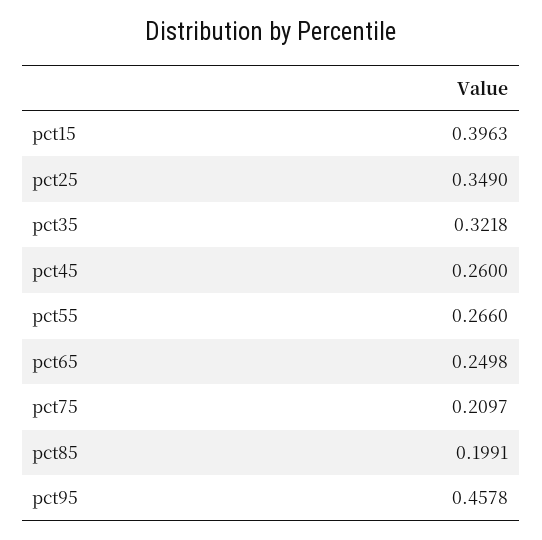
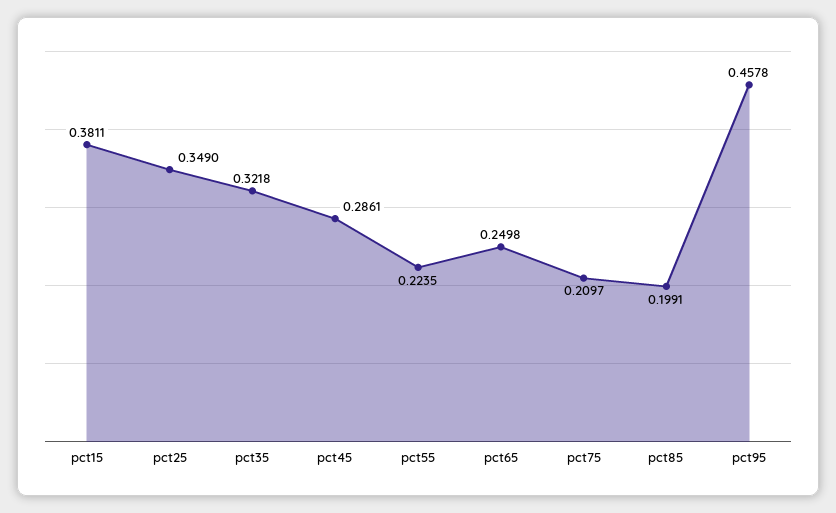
  {
-   "pct15": 0.3963,
+   "pct15": 0.3811,
    "pct25": 0.349,
    "pct35": 0.3218,
-   "pct45": 0.26,
+   "pct45": 0.2861,
-   "pct55": 0.266,
+   "pct55": 0.2235,
    "pct65": 0.2498,
    "pct75": 0.2097,
    "pct85": 0.1991,
    "pct95": 0.4578
  }

